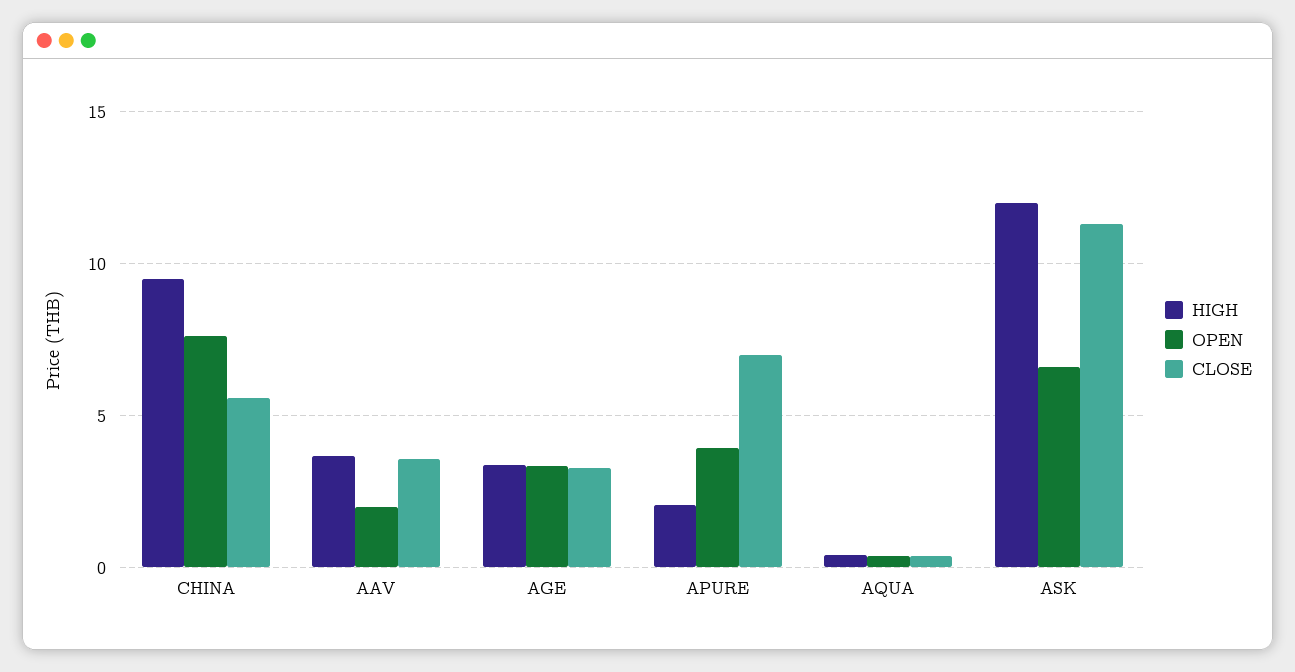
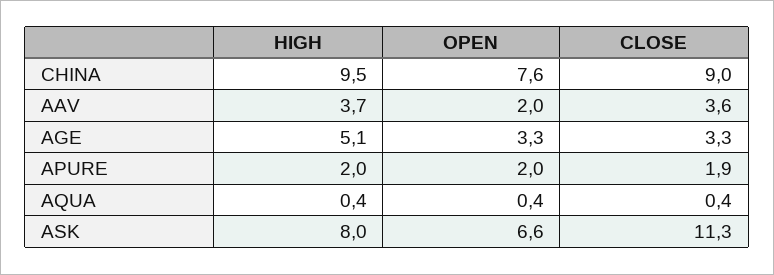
  {
    "HIGH": {
      "CHINA": 9.5,
      "AAV": 3.7,
-     "AGE": 3.5,
+     "AGE": 5.1,
      "APURE": 2,
      "AQUA": 0.4,
-     "ASK": 12
+     "ASK": 8
    },
    "OPEN": {
      "CHINA": 7.6,
      "AAV": 2,
      "AGE": 3.3,
-     "APURE": 4,
+     "APURE": 2,
      "AQUA": 0.4,
      "ASK": 6.6
    },
    "CLOSE": {
-     "CHINA": 5.5,
+     "CHINA": 9,
      "AAV": 3.6,
      "AGE": 3.3,
-     "APURE": 7,
+     "APURE": 1.9,
      "AQUA": 0.4,
      "ASK": 11.3
    }
  }

